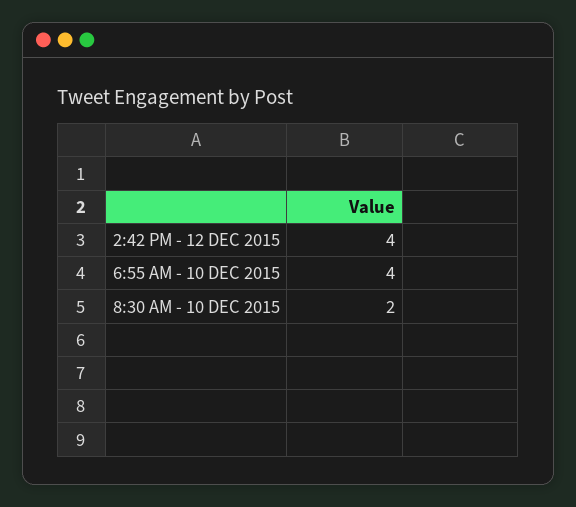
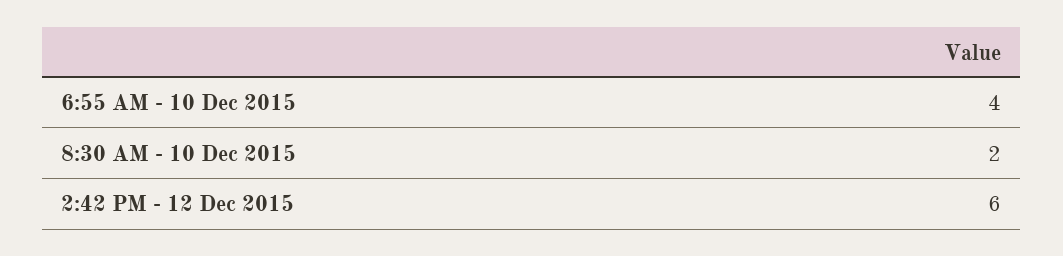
  {
-   "2:42 PM - 12 DEC 2015": 4,
+   "2:42 PM - 12 DEC 2015": 6,
    "6:55 AM - 10 DEC 2015": 4,
    "8:30 AM - 10 DEC 2015": 2
  }

